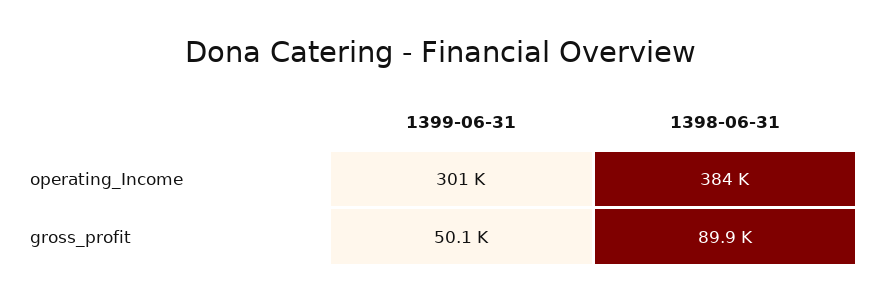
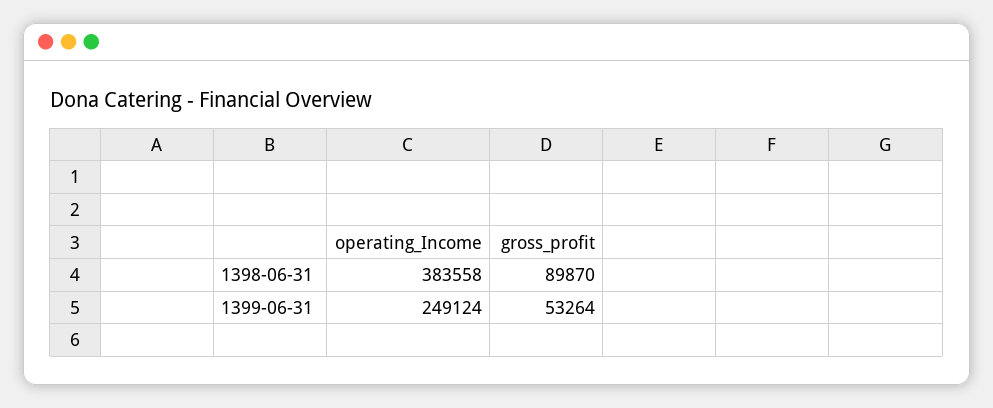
  {
    "1399-06-31": {
-     "operating_Income": 301000,
+     "operating_Income": 249124,
-     "gross_profit": 50100
+     "gross_profit": 53264
    },
    "1398-06-31": {
      "operating_Income": 383558,
      "gross_profit": 89870
    }
  }

